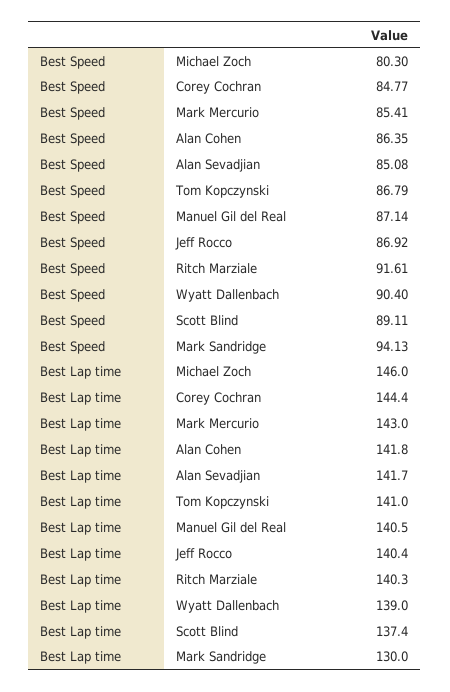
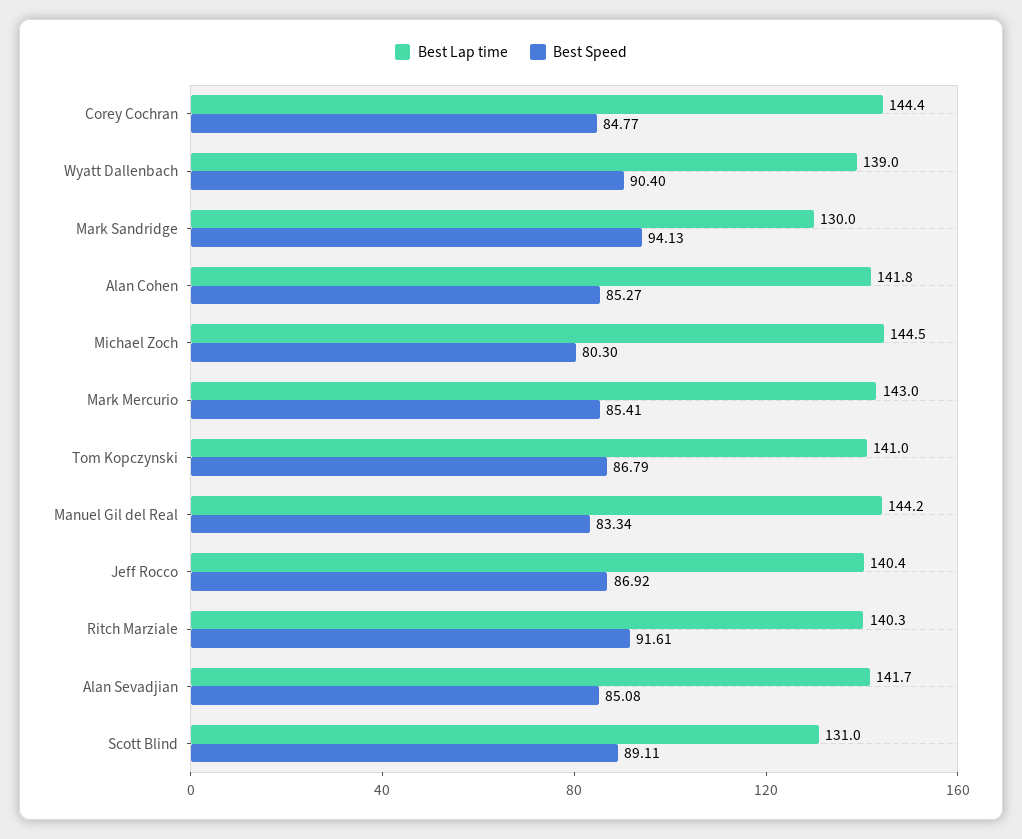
  {
    "Best Speed": {
      "Michael Zoch": 80.3,
      "Corey Cochran": 84.77,
      "Mark Mercurio": 85.41,
-     "Alan Cohen": 86.35,
+     "Alan Cohen": 85.27,
      "Alan Sevadjian": 85.08,
      "Tom Kopczynski": 86.79,
-     "Manuel Gil del Real": 87.14,
+     "Manuel Gil del Real": 83.34,
      "Jeff Rocco": 86.92,
      "Ritch Marziale": 91.61,
      "Wyatt Dallenbach": 90.4,
      "Scott Blind": 89.11,
      "Mark Sandridge": 94.13
    },
    "Best Lap time": {
-     "Michael Zoch": 146,
+     "Michael Zoch": 144.5,
      "Corey Cochran": 144.4,
      "Mark Mercurio": 143,
      "Alan Cohen": 141.8,
      "Alan Sevadjian": 141.7,
      "Tom Kopczynski": 141,
-     "Manuel Gil del Real": 140.5,
+     "Manuel Gil del Real": 144.2,
      "Jeff Rocco": 140.4,
      "Ritch Marziale": 140.3,
      "Wyatt Dallenbach": 139,
-     "Scott Blind": 137.4,
+     "Scott Blind": 131,
      "Mark Sandridge": 130
    }
  }

